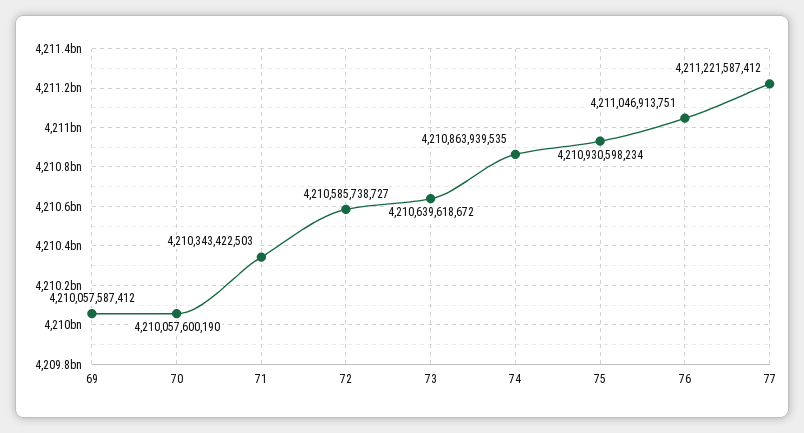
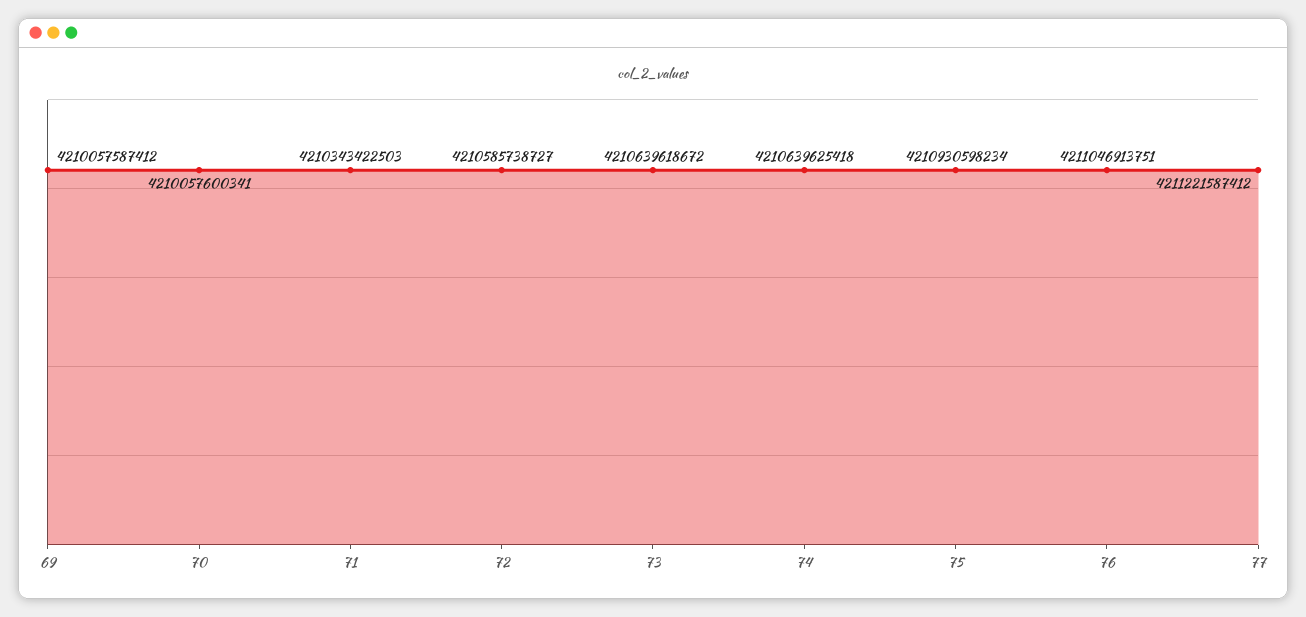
  {
    "69": 4210057587412,
-   "70": 4210057600190,
+   "70": 4210057600341,
    "71": 4210343422503,
    "72": 4210585738727,
    "73": 4210639618672,
-   "74": 4210863939535,
+   "74": 4210639625418,
    "75": 4210930598234,
    "76": 4211046913751,
    "77": 4211221587412
  }

